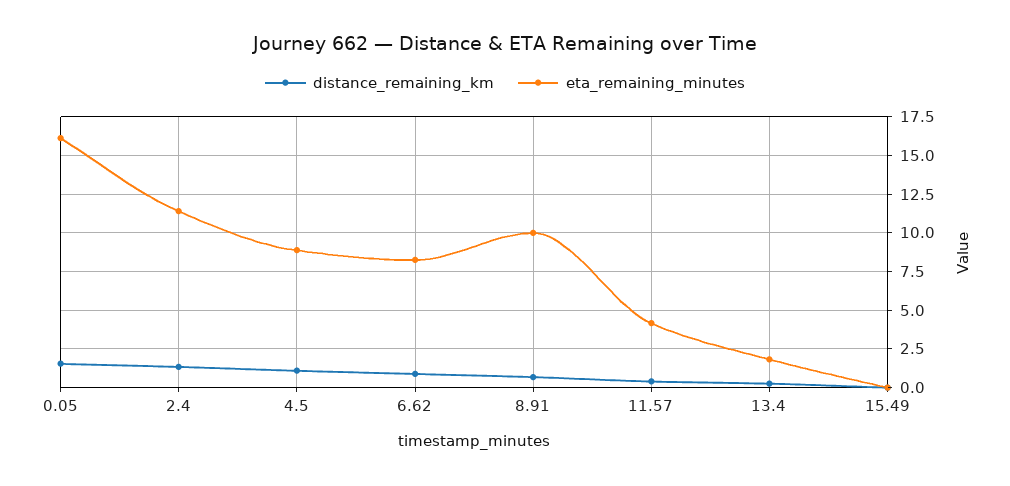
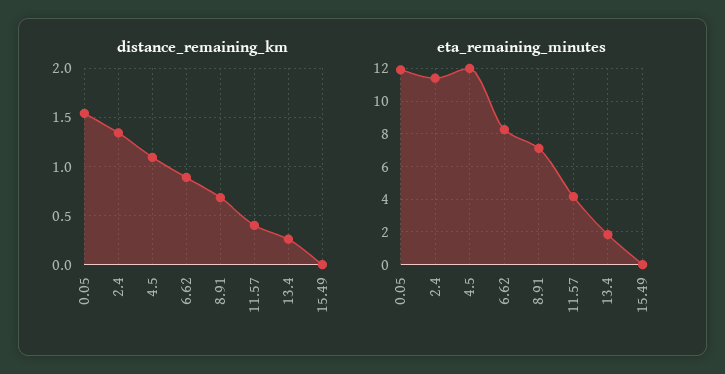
  {
    "distance_remaining_km": {
      "0.05": 1.5,
      "2.4": 1.3,
      "4.5": 1.1,
      "6.62": 0.9,
      "8.91": 0.7,
      "11.57": 0.4,
      "13.4": 0.3,
      "15.49": 0
    },
    "eta_remaining_minutes": {
-     "0.05": 16,
+     "0.05": 12,
      "2.4": 11.5,
-     "4.5": 9,
+     "4.5": 12,
      "6.62": 8.5,
-     "8.91": 10,
+     "8.91": 7,
      "11.57": 4,
      "13.4": 2,
      "15.49": 0
    }
  }

